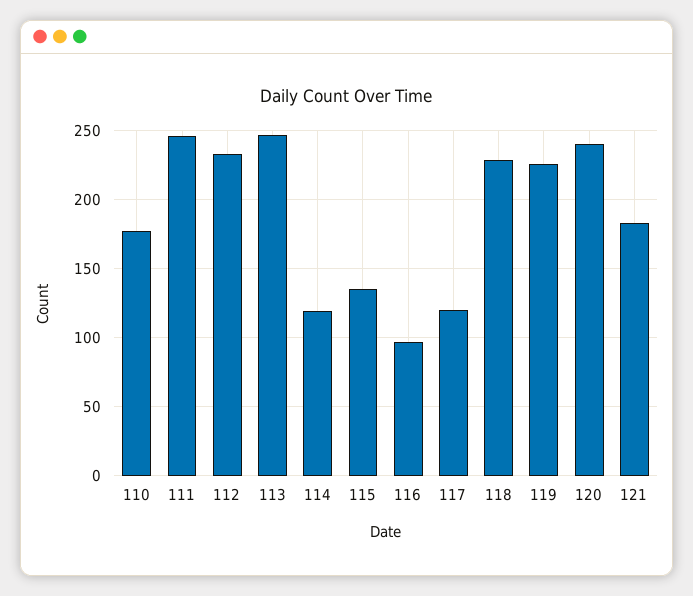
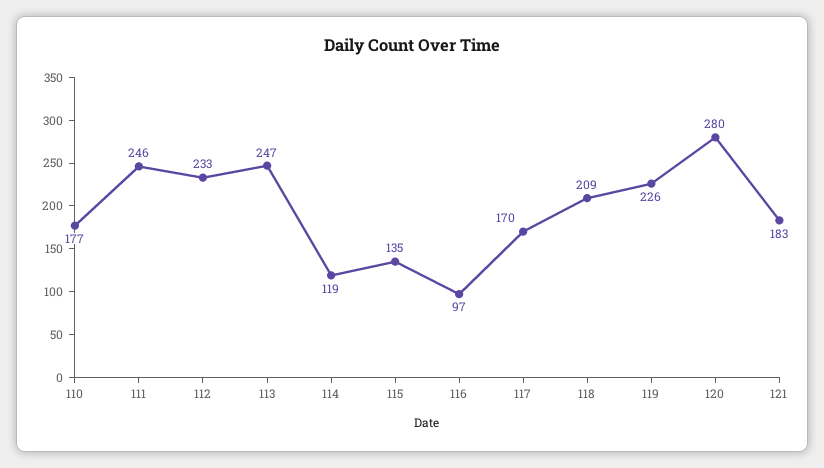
  {
    "110": 177,
    "111": 246,
    "112": 233,
    "113": 247,
    "114": 119,
    "115": 135,
    "116": 97,
-   "117": 120,
+   "117": 170,
-   "118": 230,
+   "118": 209,
    "119": 226,
-   "120": 240,
+   "120": 280,
    "121": 183
  }

